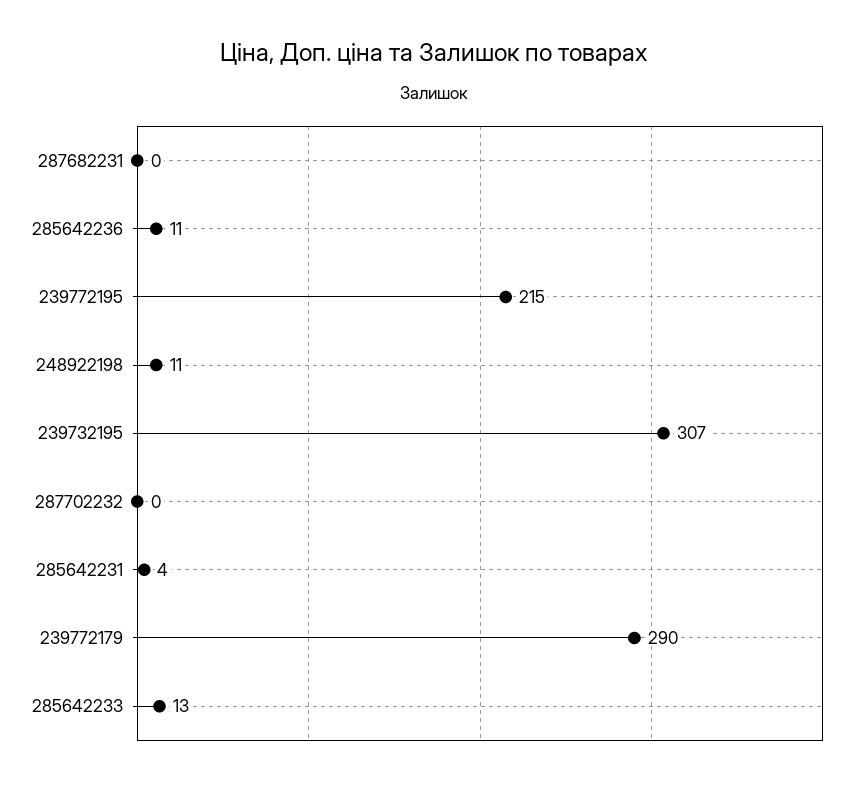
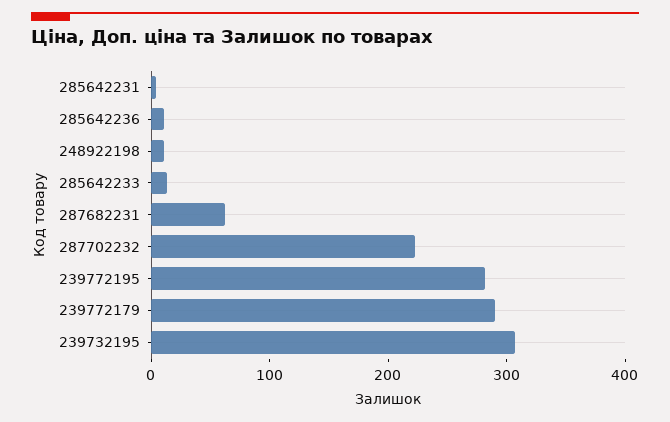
  {
-   "287682231": 0,
+   "287682231": 60,
    "285642236": 11,
-   "239772195": 215,
+   "239772195": 280,
    "248922198": 11,
    "239732195": 307,
-   "287702232": 0,
+   "287702232": 220,
    "285642231": 4,
    "239772179": 290,
    "285642233": 13
  }

